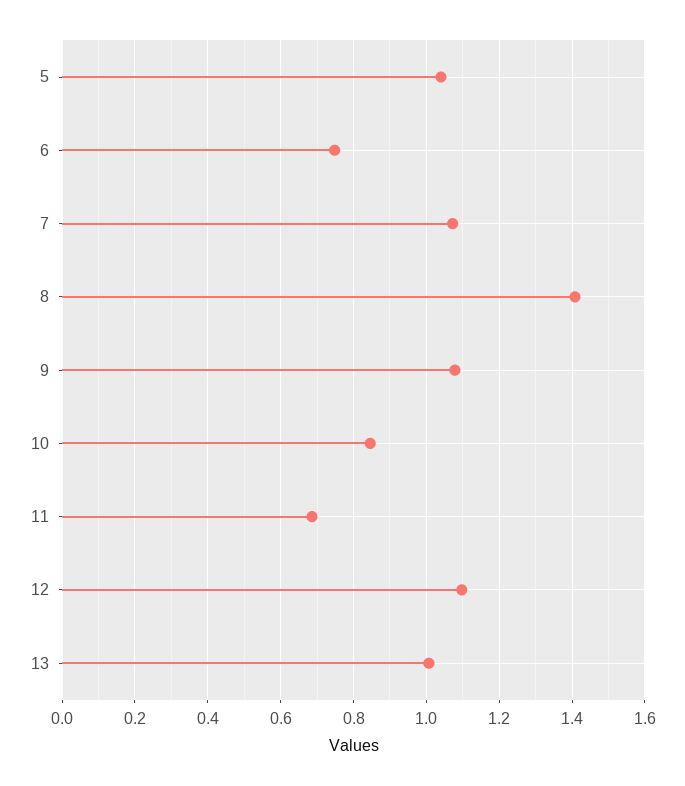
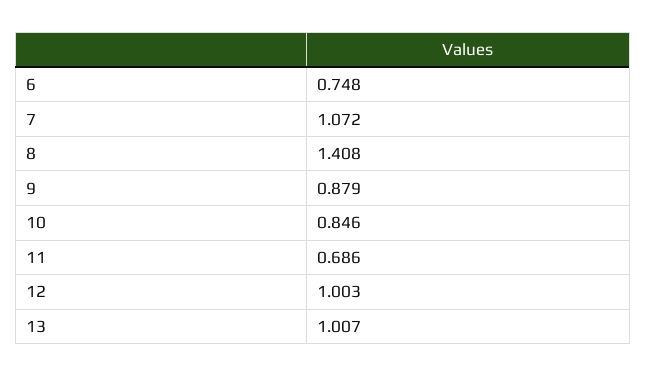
  {
-   "5": 1.04,
    "6": 0.748,
    "7": 1.072,
    "8": 1.408,
-   "9": 1.08,
+   "9": 0.879,
    "10": 0.846,
    "11": 0.686,
-   "12": 1.1,
+   "12": 1.003,
    "13": 1.007
  }

